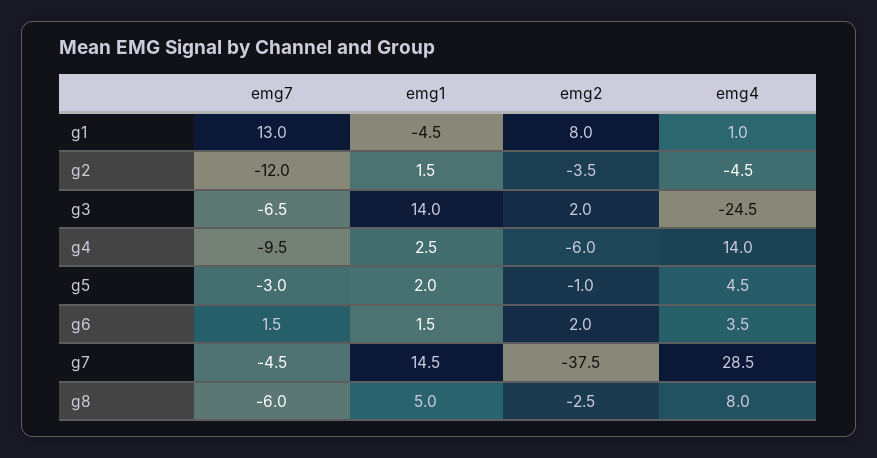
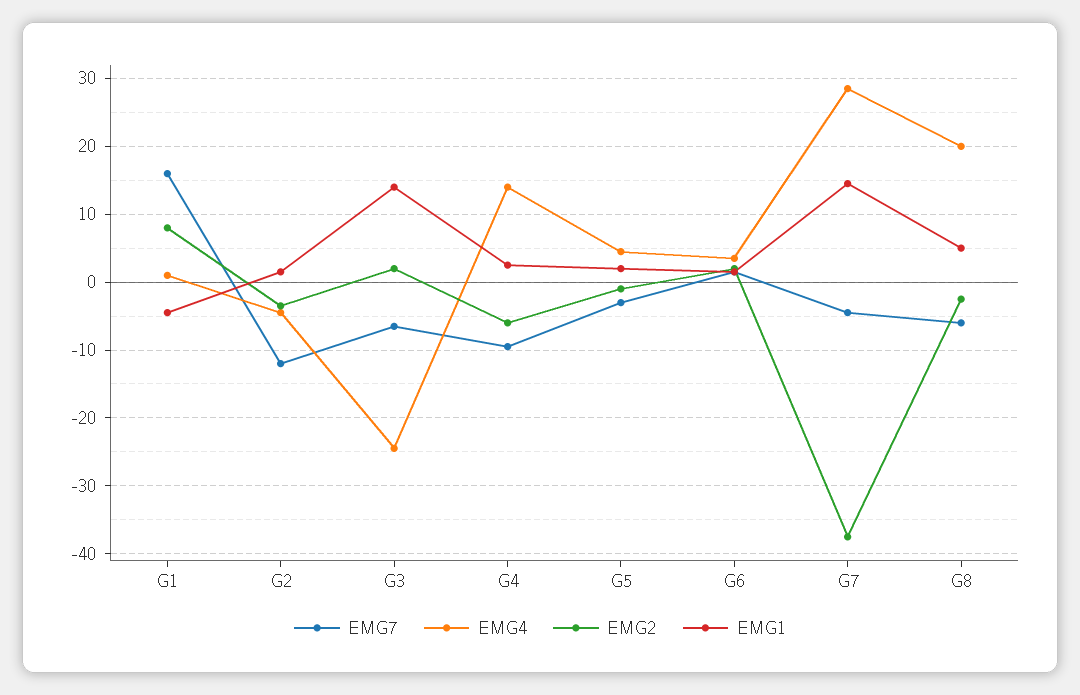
  {
    "emg7": {
-     "g1": 13,
+     "g1": 16,
      "g2": -12,
      "g3": -6.5,
      "g4": -9.5,
      "g5": -3,
      "g6": 1.5,
      "g7": -4.5,
      "g8": -6
    },
    "emg1": {
      "g1": -4.5,
      "g2": 1.5,
      "g3": 14,
      "g4": 2.5,
      "g5": 2,
      "g6": 1.5,
      "g7": 14.5,
      "g8": 5
    },
    "emg2": {
      "g1": 8,
      "g2": -3.5,
      "g3": 2,
      "g4": -6,
      "g5": -1,
      "g6": 2,
      "g7": -37.5,
      "g8": -2.5
    },
    "emg4": {
      "g1": 1,
      "g2": -4.5,
      "g3": -24.5,
      "g4": 14,
      "g5": 4.5,
      "g6": 3.5,
      "g7": 28.5,
-     "g8": 8
+     "g8": 20
    }
  }

